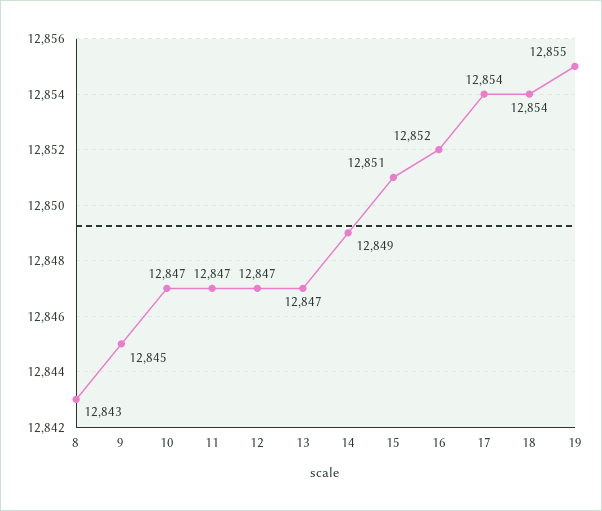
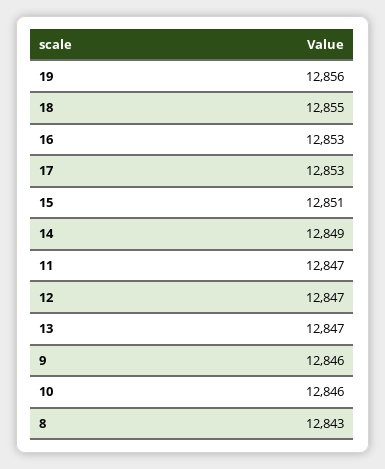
  {
    "8": 12843,
-   "9": 12845,
+   "9": 12846,
-   "10": 12847,
+   "10": 12846,
    "11": 12847,
    "12": 12847,
    "13": 12847,
    "14": 12849,
    "15": 12851,
-   "16": 12852,
+   "16": 12853,
-   "17": 12854,
+   "17": 12853,
-   "18": 12854,
+   "18": 12855,
-   "19": 12855
+   "19": 12856
  }

